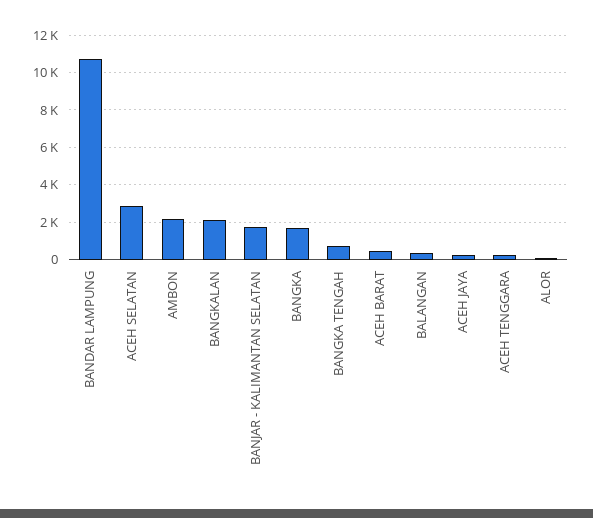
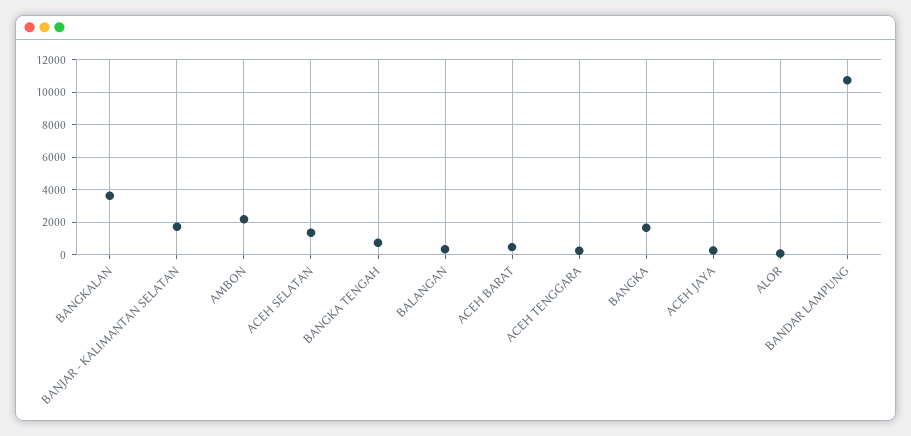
  {
    "BANDAR LAMPUNG": 10500,
-   "ACEH SELATAN": 3000,
+   "ACEH SELATAN": 1500,
    "AMBON": 2000,
-   "BANGKALAN": 2000,
+   "BANGKALAN": 3500,
    "BANJAR - KALIMANTAN SELATAN": 1500,
    "BANGKA": 1500,
    "BANGKA TENGAH": 500,
    "ACEH BARAT": 500,
    "BALANGAN": 500,
    "ACEH JAYA": 500,
    "ACEH TENGGARA": 500,
    "ALOR": 0
  }

